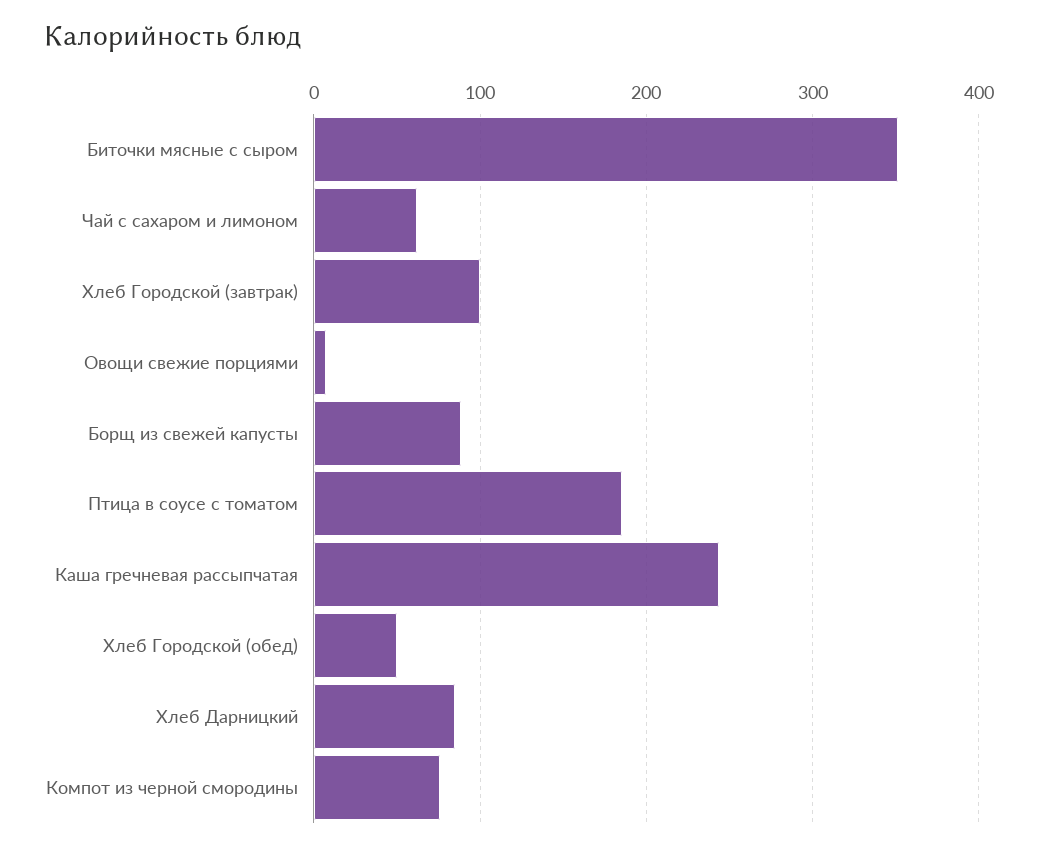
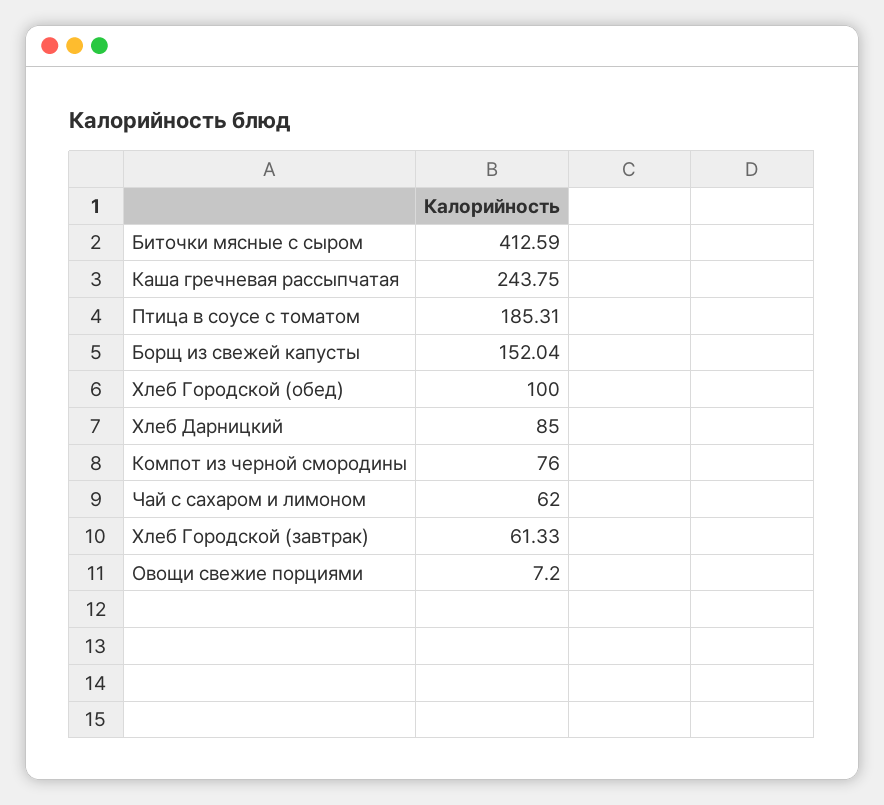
  {
-   "Биточки мясные с сыром": 350,
+   "Биточки мясные с сыром": 412.59,
    "Чай с сахаром и лимоном": 62,
-   "Хлеб Городской (завтрак)": 100,
+   "Хлеб Городской (завтрак)": 61.33,
    "Овощи свежие порциями": 7.2,
-   "Борщ из свежей капусты": 90,
+   "Борщ из свежей капусты": 152.04,
    "Птица в соусе с томатом": 185.31,
    "Каша гречневая рассыпчатая": 243.75,
-   "Хлеб Городской (обед)": 50,
+   "Хлеб Городской (обед)": 100,
    "Хлеб Дарницкий": 85,
    "Компот из черной смородины": 76
  }

